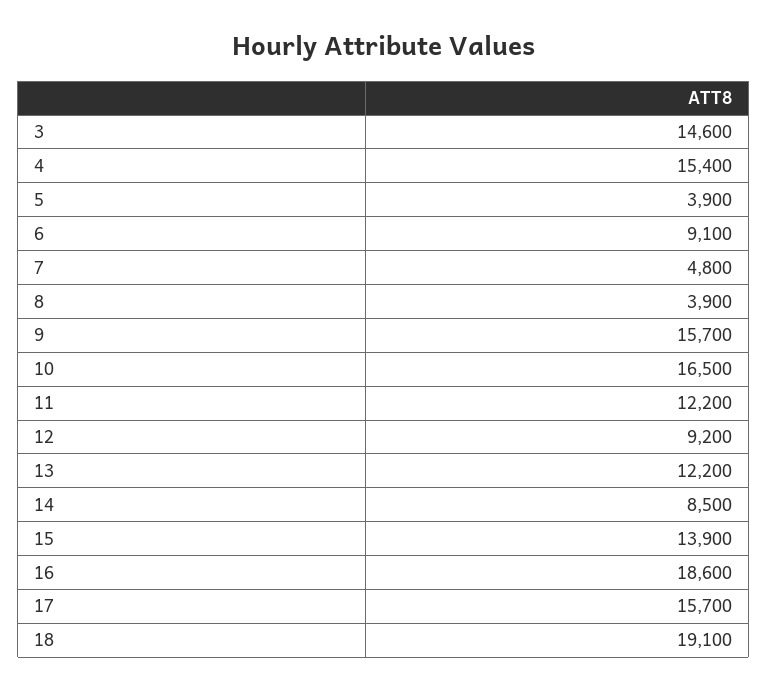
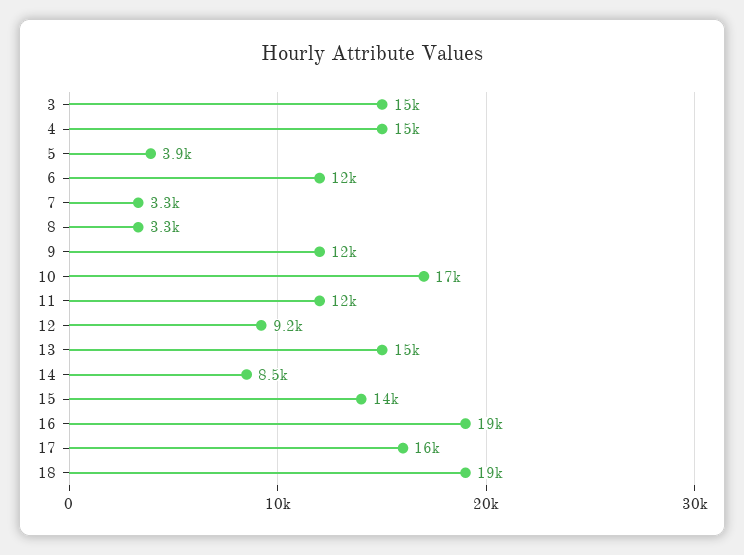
  {
    "3": 14600,
    "4": 15400,
    "5": 3900,
-   "6": 9100,
+   "6": 12000,
-   "7": 4800,
+   "7": 3300,
-   "8": 3900,
+   "8": 3300,
-   "9": 15700,
+   "9": 12000,
    "10": 16500,
    "11": 12200,
    "12": 9200,
-   "13": 12200,
+   "13": 15000,
    "14": 8500,
    "15": 13900,
    "16": 18600,
    "17": 15700,
    "18": 19100
  }

